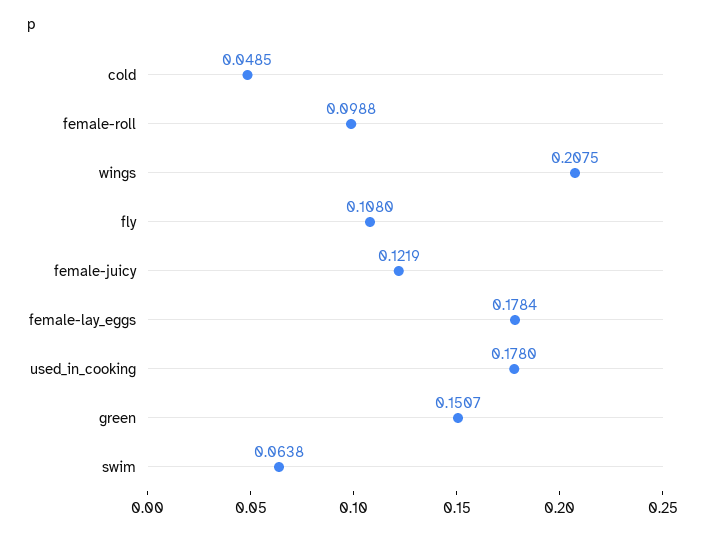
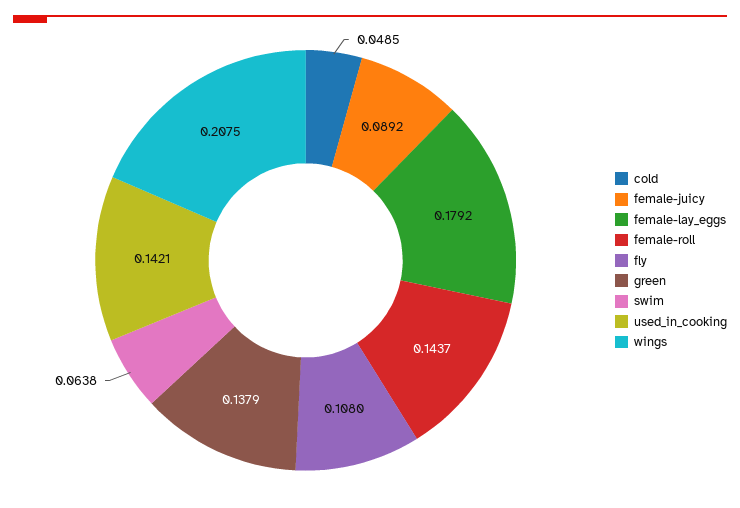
  {
    "cold": 0.0485,
-   "female-roll": 0.0988,
+   "female-roll": 0.1437,
    "wings": 0.2075,
    "fly": 0.108,
-   "female-juicy": 0.1219,
+   "female-juicy": 0.0892,
-   "female-lay_eggs": 0.1784,
+   "female-lay_eggs": 0.1792,
-   "used_in_cooking": 0.178,
+   "used_in_cooking": 0.1421,
-   "green": 0.1507,
+   "green": 0.1379,
    "swim": 0.0638
  }

